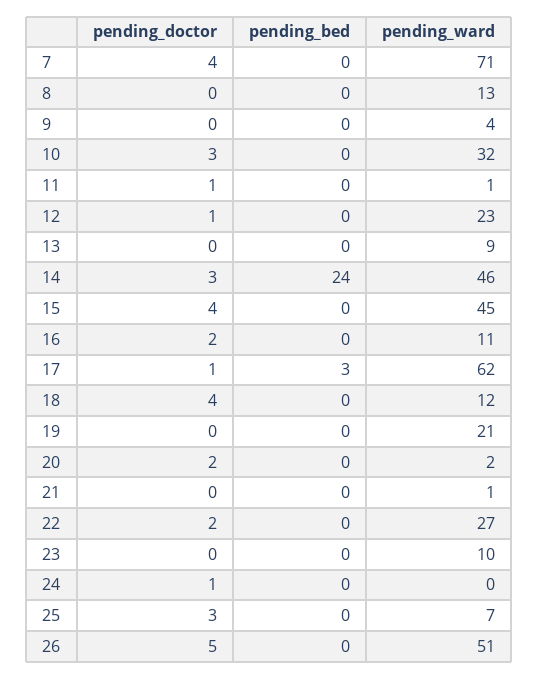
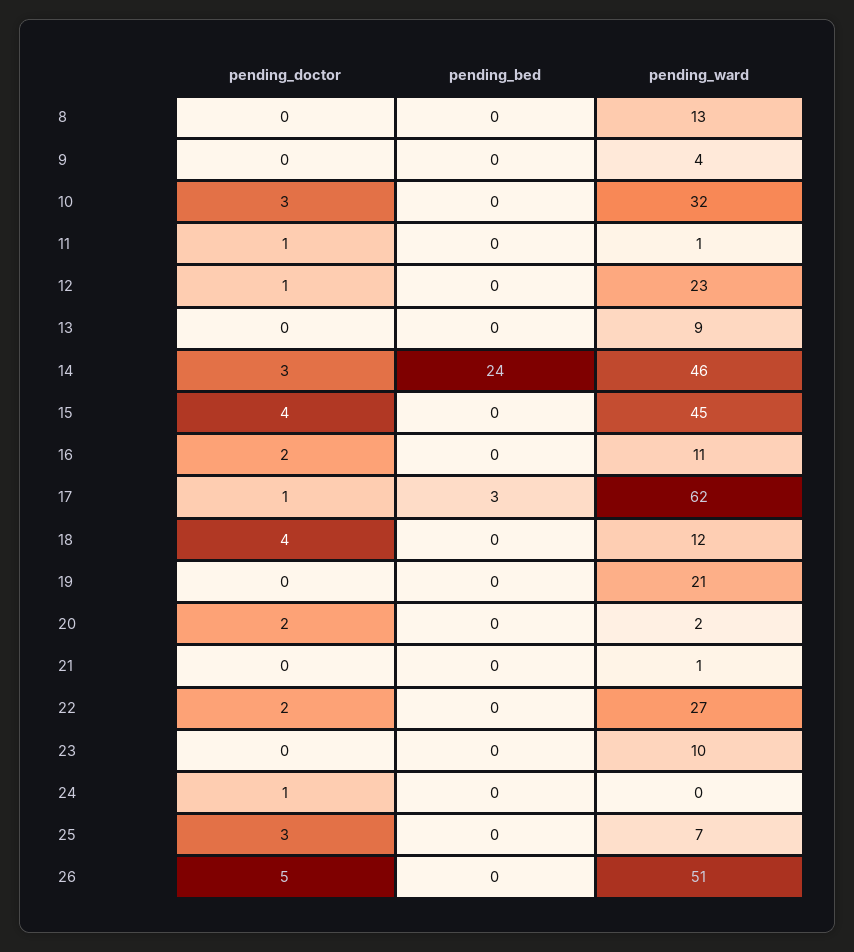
  {
    "pending_doctor": {
-     "7": 4,
      "8": 0,
      "9": 0,
      "10": 3,
      "11": 1,
      "12": 1,
      "13": 0,
      "14": 3,
      "15": 4,
      "16": 2,
      "17": 1,
      "18": 4,
      "19": 0,
      "20": 2,
      "21": 0,
      "22": 2,
      "23": 0,
      "24": 1,
      "25": 3,
      "26": 5
    },
    "pending_bed": {
-     "7": 0,
      "8": 0,
      "9": 0,
      "10": 0,
      "11": 0,
      "12": 0,
      "13": 0,
      "14": 24,
      "15": 0,
      "16": 0,
      "17": 3,
      "18": 0,
      "19": 0,
      "20": 0,
      "21": 0,
      "22": 0,
      "23": 0,
      "24": 0,
      "25": 0,
      "26": 0
    },
    "pending_ward": {
-     "7": 71,
      "8": 13,
      "9": 4,
      "10": 32,
      "11": 1,
      "12": 23,
      "13": 9,
      "14": 46,
      "15": 45,
      "16": 11,
      "17": 62,
      "18": 12,
      "19": 21,
      "20": 2,
      "21": 1,
      "22": 27,
      "23": 10,
      "24": 0,
      "25": 7,
      "26": 51
    }
  }

